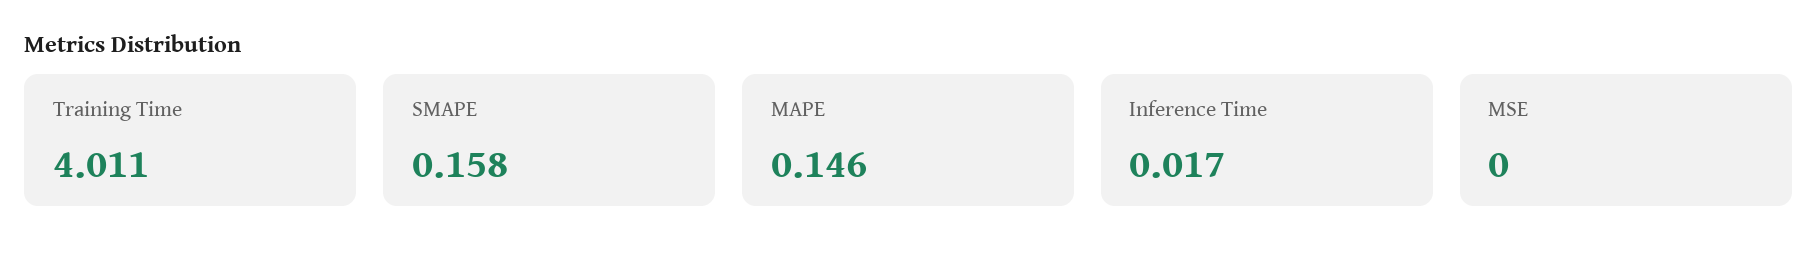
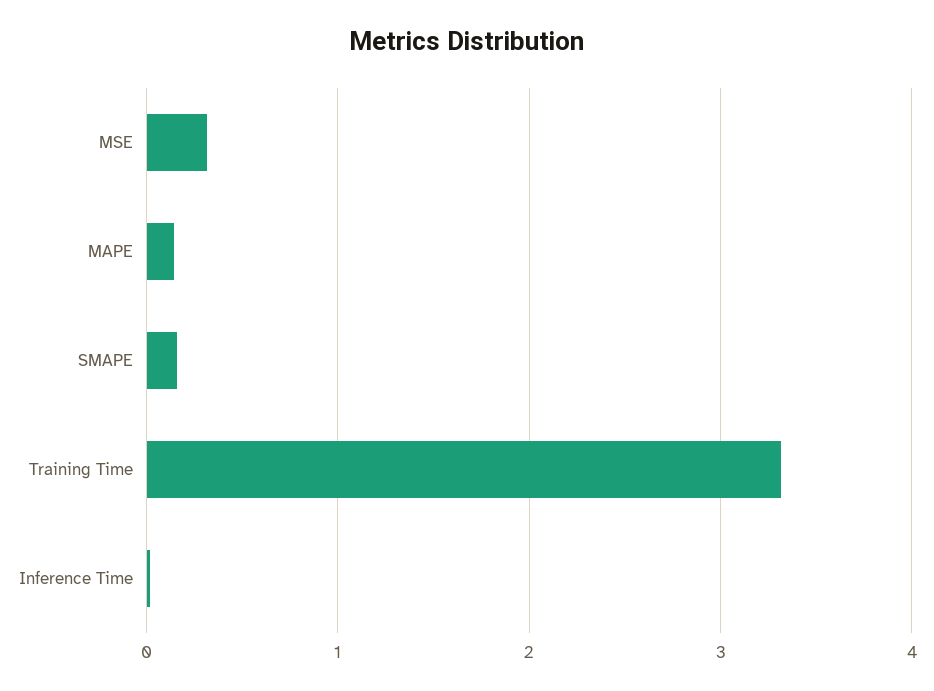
  {
-   "Training Time": 4.011,
+   "Training Time": 3.3,
    "SMAPE": 0.158,
    "MAPE": 0.146,
    "Inference Time": 0.017,
-   "MSE": 0
+   "MSE": 0.3
  }

